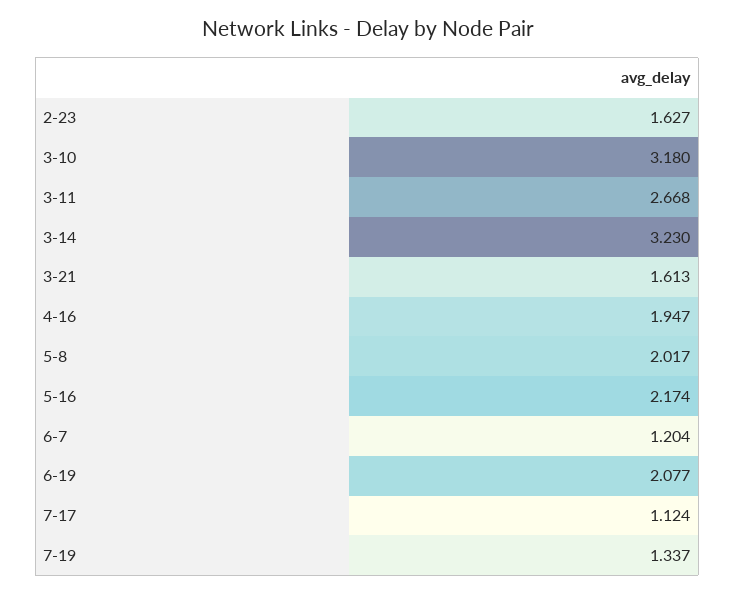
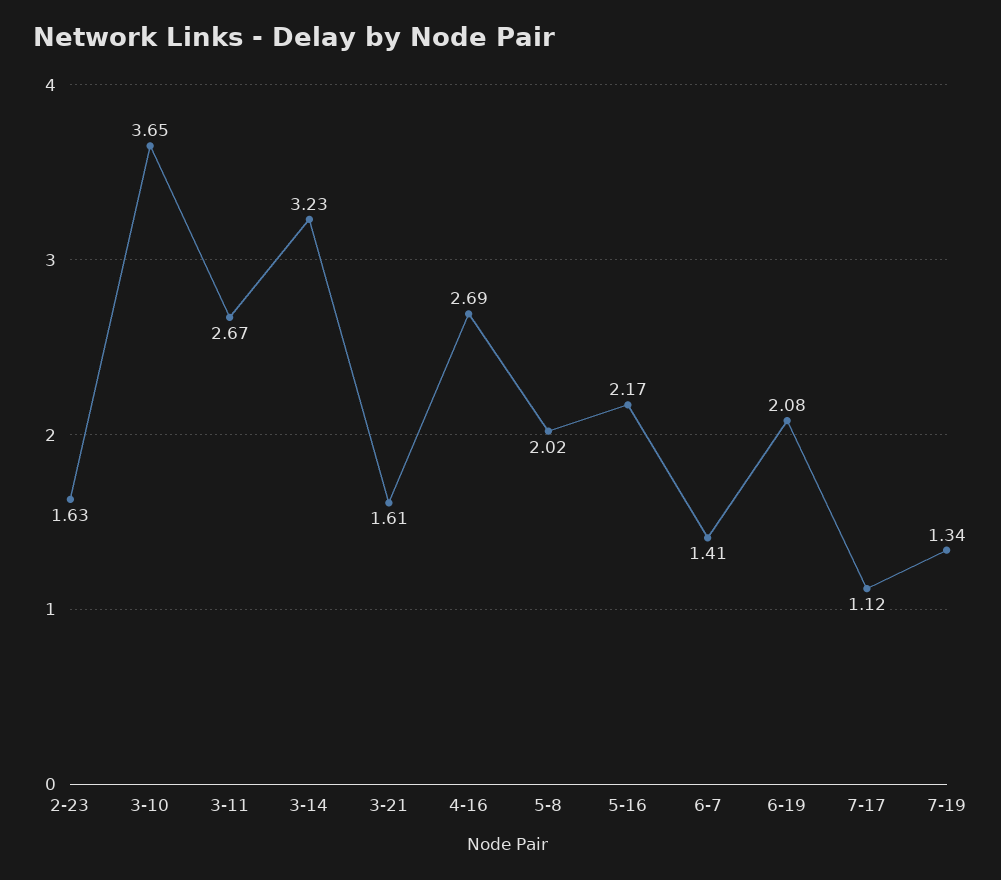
  {
    "2-23": 1.627,
-   "3-10": 3.18,
+   "3-10": 3.65,
    "3-11": 2.668,
    "3-14": 3.23,
    "3-21": 1.613,
-   "4-16": 1.947,
+   "4-16": 2.69,
    "5-8": 2.017,
    "5-16": 2.174,
-   "6-7": 1.204,
+   "6-7": 1.41,
    "6-19": 2.077,
    "7-17": 1.124,
    "7-19": 1.337
  }

